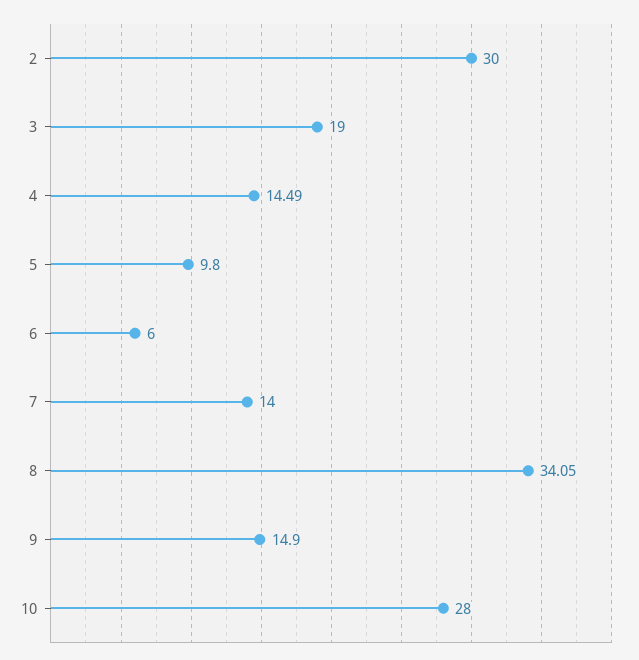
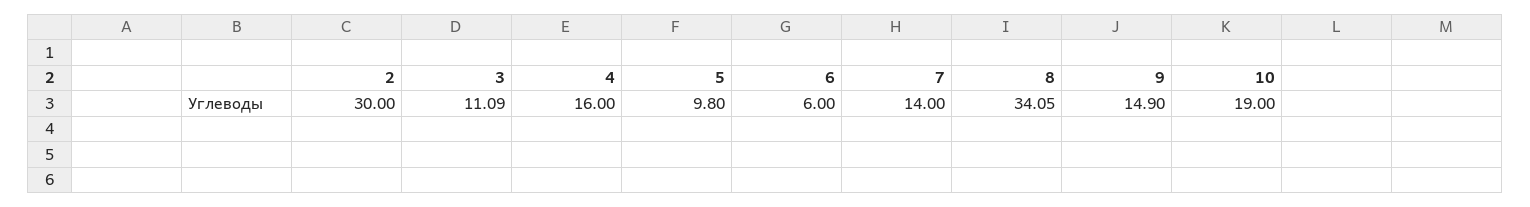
  {
    "2": 30,
-   "3": 19,
+   "3": 11.09,
-   "4": 14.49,
+   "4": 16,
    "5": 9.8,
    "6": 6,
    "7": 14,
    "8": 34.05,
    "9": 14.9,
-   "10": 28
+   "10": 19
  }

